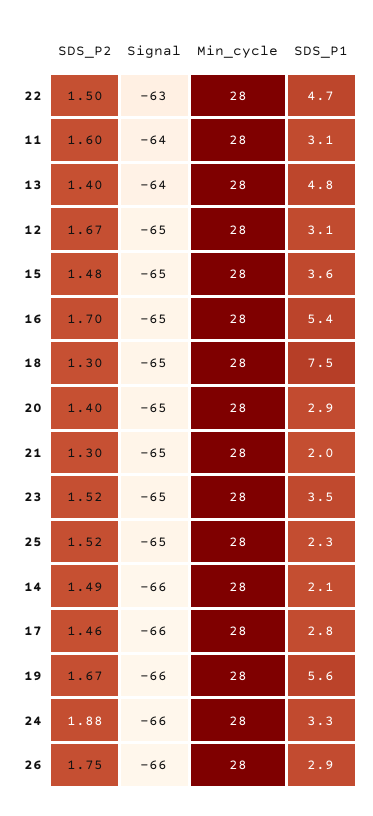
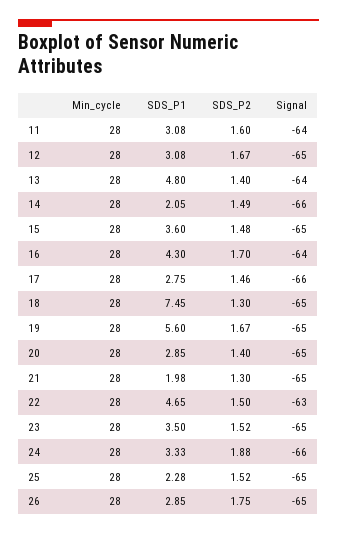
  {
    "SDS_P2": {
      "22": 1.5,
      "11": 1.6,
      "13": 1.4,
      "12": 1.67,
      "15": 1.48,
      "16": 1.7,
      "18": 1.3,
      "20": 1.4,
      "21": 1.3,
      "23": 1.52,
      "25": 1.52,
      "14": 1.49,
      "17": 1.46,
      "19": 1.67,
      "24": 1.88,
      "26": 1.75
    },
    "Signal": {
      "22": -63,
      "11": -64,
      "13": -64,
      "12": -65,
      "15": -65,
-     "16": -65,
+     "16": -64,
      "18": -65,
      "20": -65,
      "21": -65,
      "23": -65,
      "25": -65,
      "14": -66,
      "17": -66,
-     "19": -66,
+     "19": -65,
      "24": -66,
-     "26": -66
+     "26": -65
    },
    "Min_cycle": {
      "22": 28,
      "11": 28,
      "13": 28,
      "12": 28,
      "15": 28,
      "16": 28,
      "18": 28,
      "20": 28,
      "21": 28,
      "23": 28,
      "25": 28,
      "14": 28,
      "17": 28,
      "19": 28,
      "24": 28,
      "26": 28
    },
    "SDS_P1": {
      "22": 4.65,
      "11": 3.08,
      "13": 4.8,
      "12": 3.08,
      "15": 3.6,
-     "16": 5.4,
+     "16": 4.3,
      "18": 7.45,
      "20": 2.85,
      "21": 1.98,
      "23": 3.5,
      "25": 2.28,
      "14": 2.05,
      "17": 2.75,
      "19": 5.6,
      "24": 3.33,
      "26": 2.85
    }
  }

